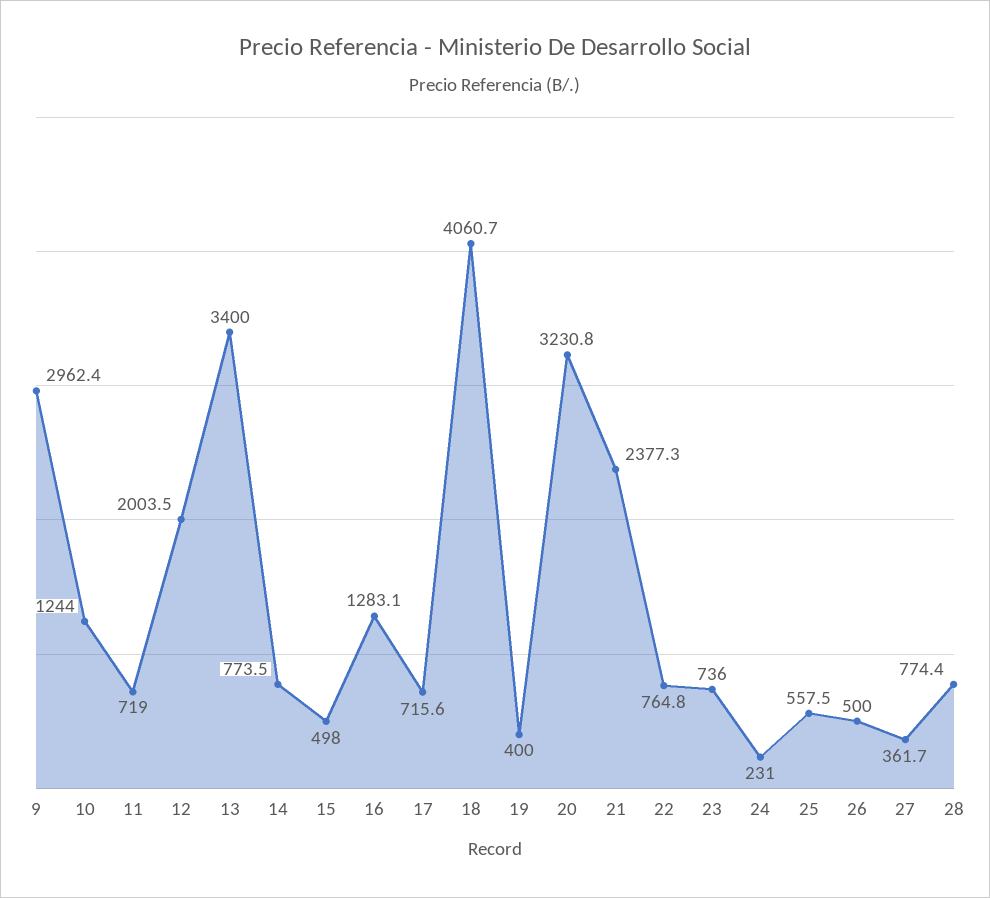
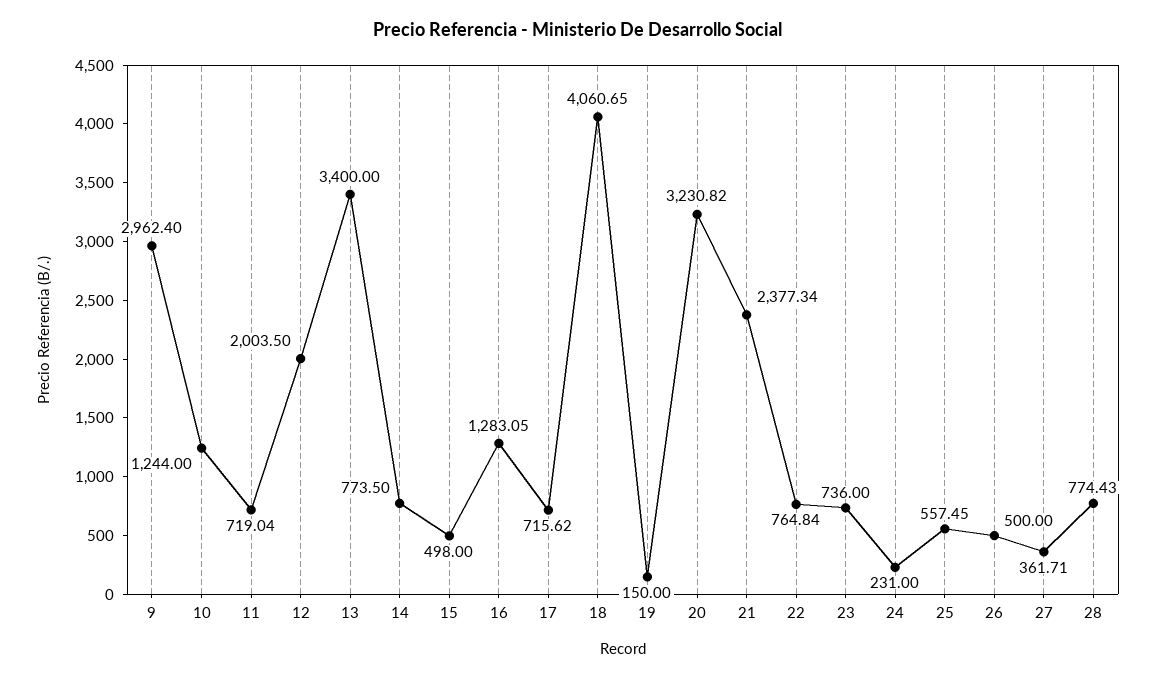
  {
    "9": 2962.4,
    "10": 1244,
    "11": 719.04,
    "12": 2003.5,
    "13": 3400,
    "14": 773.5,
    "15": 498,
    "16": 1283.05,
    "17": 715.62,
    "18": 4060.65,
-   "19": 400,
+   "19": 150,
    "20": 3230.82,
    "21": 2377.34,
    "22": 764.84,
    "23": 736,
    "24": 231,
    "25": 557.45,
    "26": 500,
    "27": 361.71,
    "28": 774.43
  }

